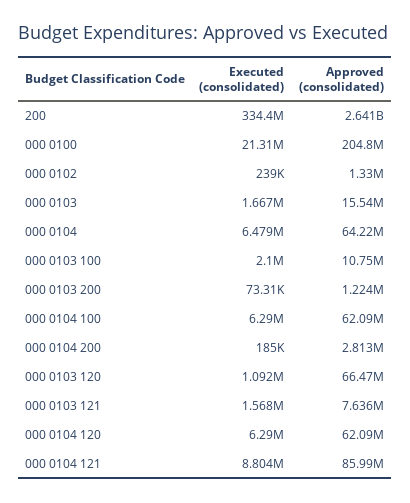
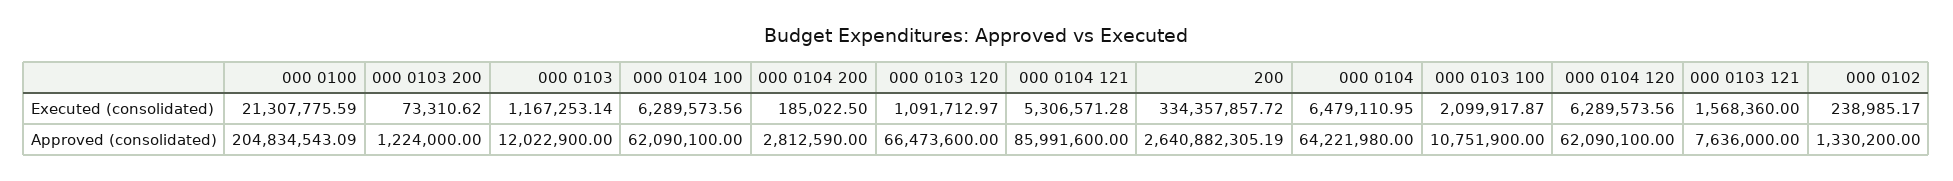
  {
    "Executed (consolidated)": {
      "200": 334357857.72,
      "000 0100": 21307775.59,
      "000 0102": 238985.17,
-     "000 0103": 1667000,
+     "000 0103": 1167253.14,
      "000 0104": 6479110.95,
      "000 0103 100": 2099917.87,
      "000 0103 200": 73310.62,
      "000 0104 100": 6289573.56,
      "000 0104 200": 185022.5,
      "000 0103 120": 1091712.97,
      "000 0103 121": 1568360,
      "000 0104 120": 6289573.56,
-     "000 0104 121": 8804000
+     "000 0104 121": 5306571.28
    },
    "Approved (consolidated)": {
      "200": 2640882305.19,
      "000 0100": 204834543.09,
      "000 0102": 1330200,
-     "000 0103": 15540000,
+     "000 0103": 12022900,
      "000 0104": 64221980,
      "000 0103 100": 10751900,
      "000 0103 200": 1224000,
      "000 0104 100": 62090100,
      "000 0104 200": 2812590,
      "000 0103 120": 66473600,
      "000 0103 121": 7636000,
      "000 0104 120": 62090100,
      "000 0104 121": 85991600
    }
  }

